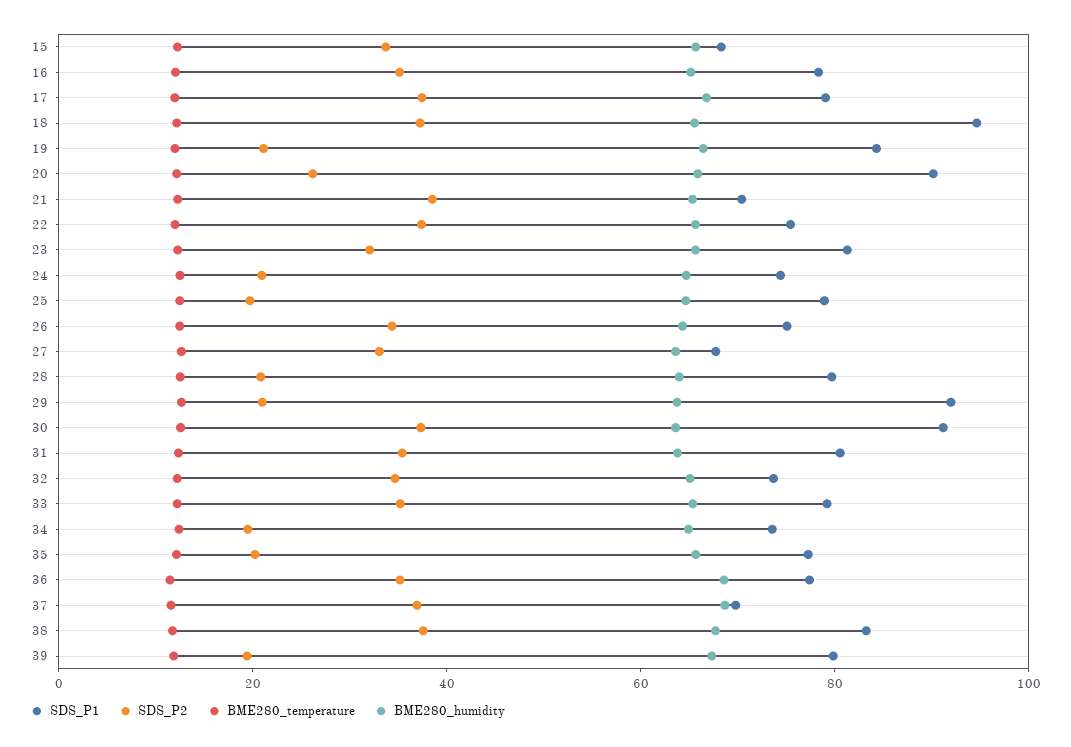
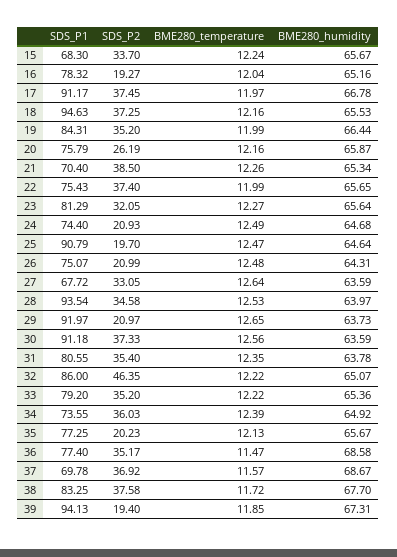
  {
    "SDS_P1": {
      "15": 68.3,
      "16": 78.32,
-     "17": 80,
+     "17": 91.17,
      "18": 94.63,
      "19": 84.31,
-     "20": 90,
+     "20": 75.79,
      "21": 70.4,
      "22": 75.43,
      "23": 81.29,
      "24": 74.4,
-     "25": 80,
+     "25": 90.79,
      "26": 75.07,
      "27": 67.72,
-     "28": 80,
+     "28": 93.54,
      "29": 91.97,
      "30": 91.18,
      "31": 80.55,
-     "32": 75,
+     "32": 86,
      "33": 79.2,
      "34": 73.55,
      "35": 77.25,
      "36": 77.4,
      "37": 69.78,
      "38": 83.25,
-     "39": 80
+     "39": 94.13
    },
    "SDS_P2": {
      "15": 33.7,
-     "16": 35,
+     "16": 19.27,
      "17": 37.45,
      "18": 37.25,
-     "19": 20,
+     "19": 35.2,
      "20": 26.19,
      "21": 38.5,
      "22": 37.4,
      "23": 32.05,
      "24": 20.93,
      "25": 19.7,
-     "26": 35,
+     "26": 20.99,
      "27": 33.05,
-     "28": 20,
+     "28": 34.58,
      "29": 20.97,
      "30": 37.33,
      "31": 35.4,
-     "32": 35,
+     "32": 46.35,
      "33": 35.2,
-     "34": 20,
+     "34": 36.03,
      "35": 20.23,
      "36": 35.17,
      "37": 36.92,
      "38": 37.58,
      "39": 19.4
    },
    "BME280_temperature": {
      "15": 12.24,
      "16": 12.04,
      "17": 11.97,
      "18": 12.16,
      "19": 11.99,
      "20": 12.16,
      "21": 12.26,
      "22": 11.99,
      "23": 12.27,
      "24": 12.49,
      "25": 12.47,
      "26": 12.48,
      "27": 12.64,
      "28": 12.53,
      "29": 12.65,
      "30": 12.56,
      "31": 12.35,
      "32": 12.22,
      "33": 12.22,
      "34": 12.39,
      "35": 12.13,
      "36": 11.47,
      "37": 11.57,
      "38": 11.72,
      "39": 11.85
    },
    "BME280_humidity": {
      "15": 65.67,
      "16": 65.16,
      "17": 66.78,
      "18": 65.53,
      "19": 66.44,
      "20": 65.87,
      "21": 65.34,
      "22": 65.65,
      "23": 65.64,
      "24": 64.68,
      "25": 64.64,
      "26": 64.31,
      "27": 63.59,
      "28": 63.97,
      "29": 63.73,
      "30": 63.59,
      "31": 63.78,
      "32": 65.07,
      "33": 65.36,
      "34": 64.92,
      "35": 65.67,
      "36": 68.58,
      "37": 68.67,
      "38": 67.7,
      "39": 67.31
    }
  }

